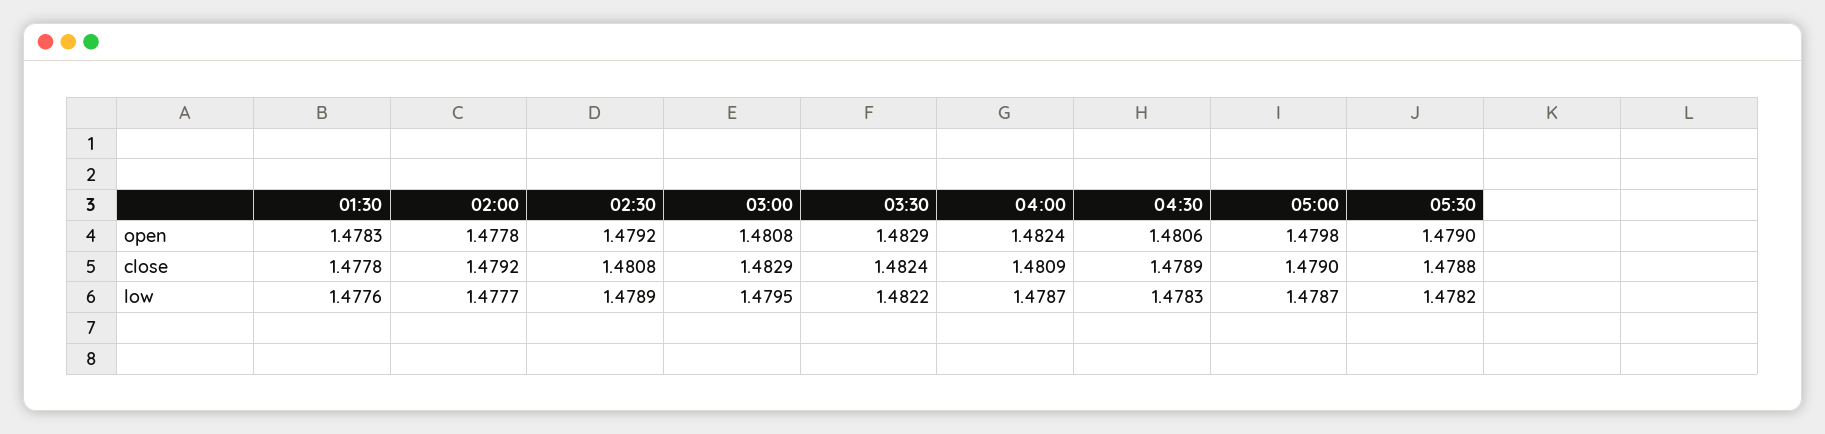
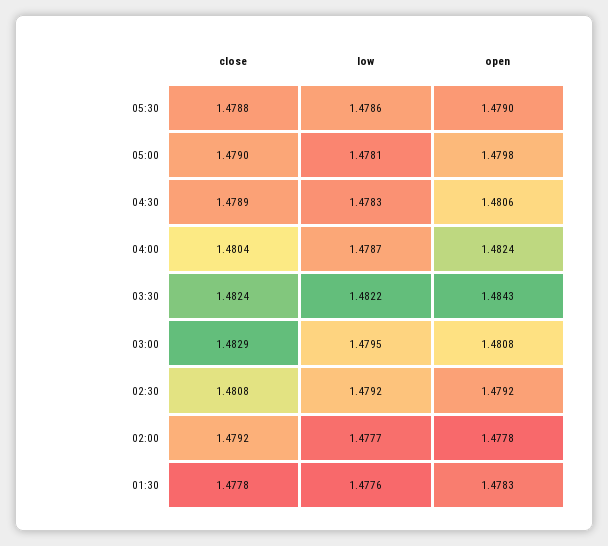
  {
    "01:30": {
      "open": 1.4783,
      "close": 1.4778,
      "low": 1.4776
    },
    "02:00": {
      "open": 1.4778,
      "close": 1.4792,
      "low": 1.4777
    },
    "02:30": {
      "open": 1.4792,
      "close": 1.4808,
-     "low": 1.4789
+     "low": 1.4792
    },
    "03:00": {
      "open": 1.4808,
      "close": 1.4829,
      "low": 1.4795
    },
    "03:30": {
-     "open": 1.4829,
+     "open": 1.4843,
      "close": 1.4824,
      "low": 1.4822
    },
    "04:00": {
      "open": 1.4824,
-     "close": 1.4809,
+     "close": 1.4804,
      "low": 1.4787
    },
    "04:30": {
      "open": 1.4806,
      "close": 1.4789,
      "low": 1.4783
    },
    "05:00": {
      "open": 1.4798,
      "close": 1.479,
-     "low": 1.4787
+     "low": 1.4781
    },
    "05:30": {
      "open": 1.479,
      "close": 1.4788,
-     "low": 1.4782
+     "low": 1.4786
    }
  }

